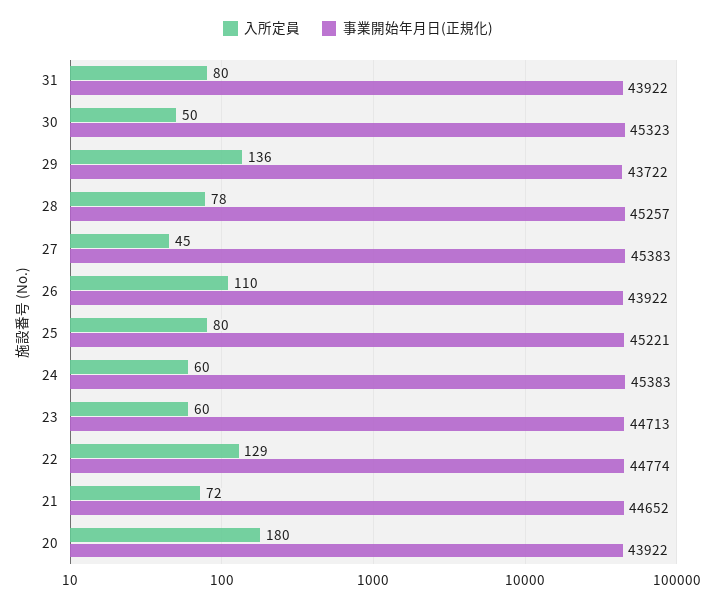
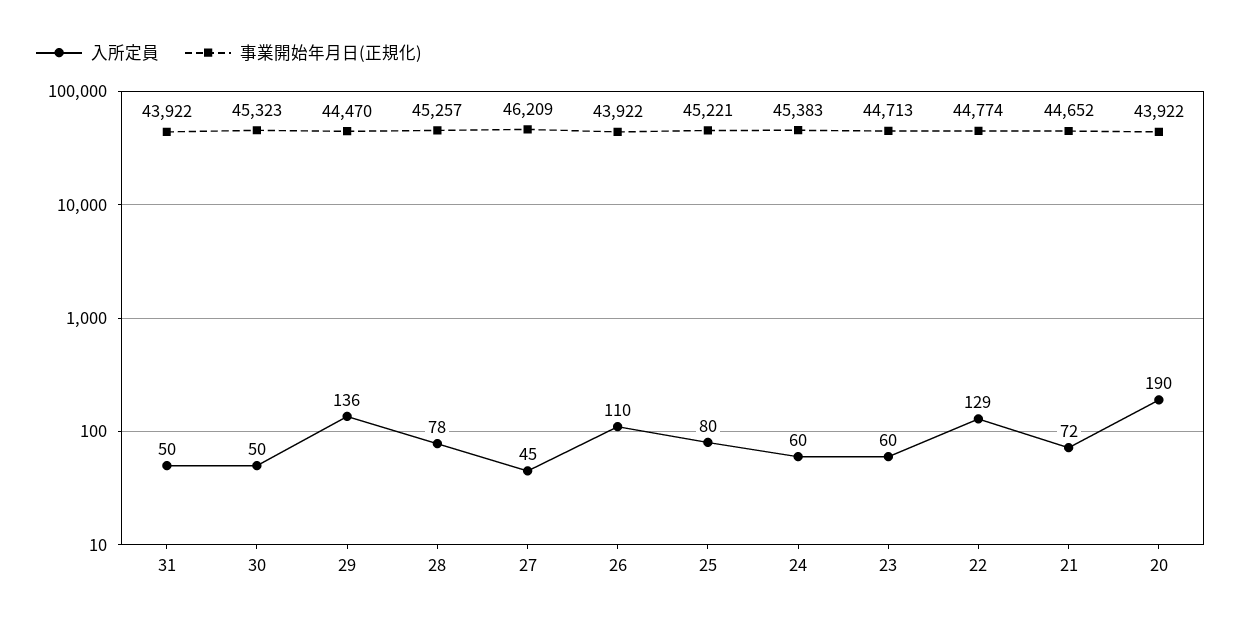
  {
    "入所定員": {
-     "31": 80,
+     "31": 50,
      "30": 50,
      "29": 136,
      "28": 78,
      "27": 45,
      "26": 110,
      "25": 80,
      "24": 60,
      "23": 60,
      "22": 129,
      "21": 72,
-     "20": 180
+     "20": 190
    },
    "事業開始年月日(正規化)": {
      "31": 43922,
      "30": 45323,
-     "29": 43722,
+     "29": 44470,
      "28": 45257,
-     "27": 45383,
+     "27": 46209,
      "26": 43922,
      "25": 45221,
      "24": 45383,
      "23": 44713,
      "22": 44774,
      "21": 44652,
      "20": 43922
    }
  }

